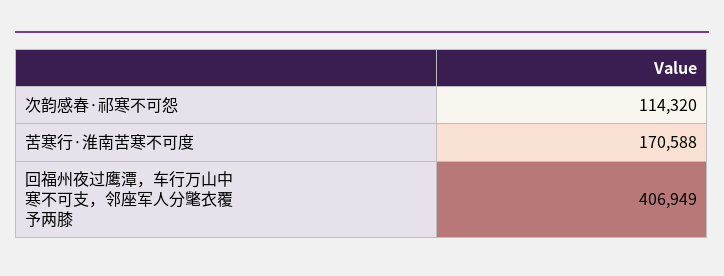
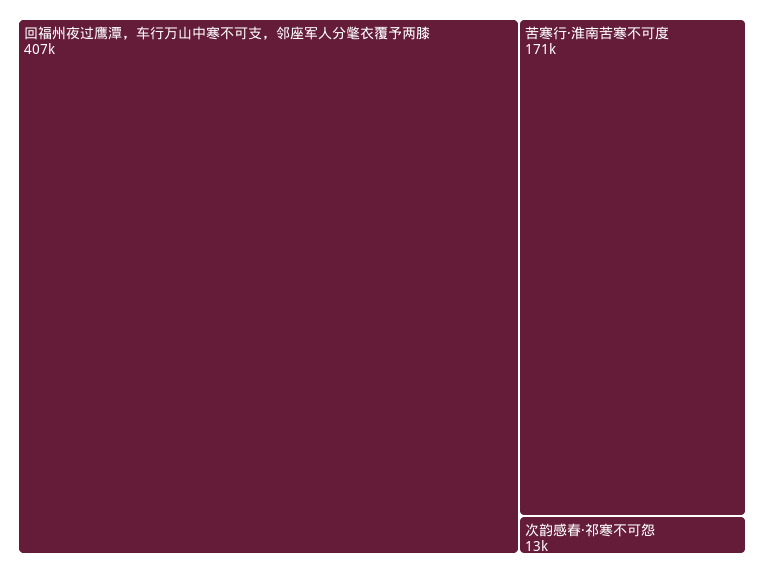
  {
-   "次韵感春·祁寒不可怨": 114320,
+   "次韵感春·祁寒不可怨": 13000,
    "苦寒行·淮南苦寒不可度": 170588,
    "回福州夜过鹰潭，车行万山中寒不可支，邻座军人分氅衣覆予两膝": 406949
  }

